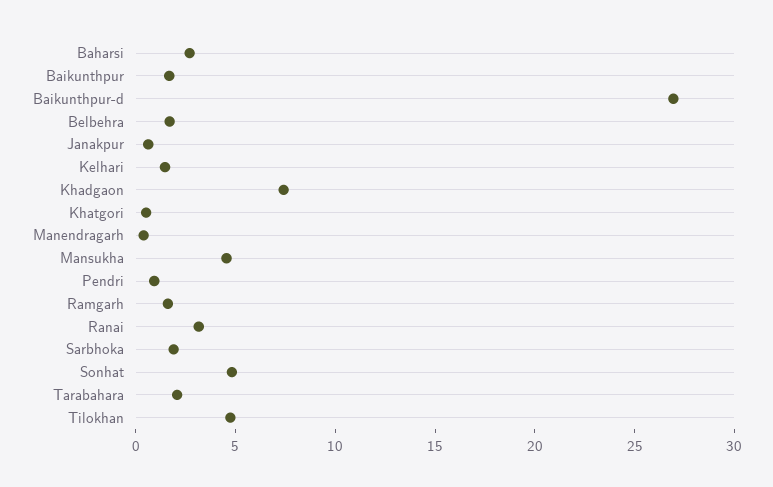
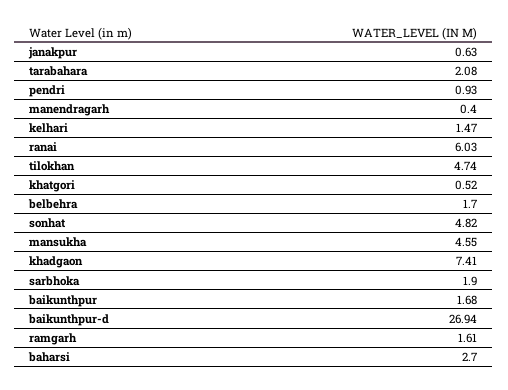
  {
    "Baharsi": 2.7,
    "Baikunthpur": 1.68,
    "Baikunthpur-d": 26.94,
    "Belbehra": 1.7,
    "Janakpur": 0.63,
    "Kelhari": 1.47,
    "Khadgaon": 7.41,
    "Khatgori": 0.52,
    "Manendragarh": 0.4,
    "Mansukha": 4.55,
    "Pendri": 0.93,
    "Ramgarh": 1.61,
-   "Ranai": 3,
+   "Ranai": 6.03,
    "Sarbhoka": 1.9,
    "Sonhat": 4.82,
    "Tarabahara": 2.08,
    "Tilokhan": 4.74
  }

